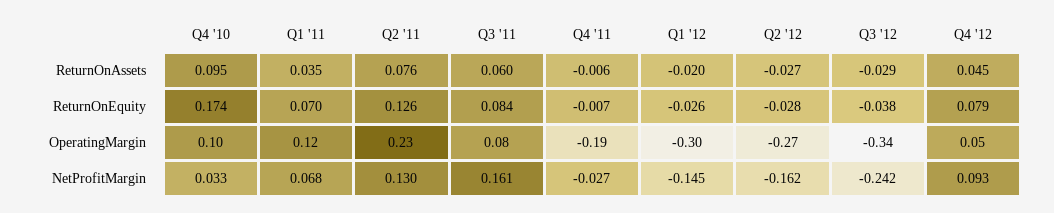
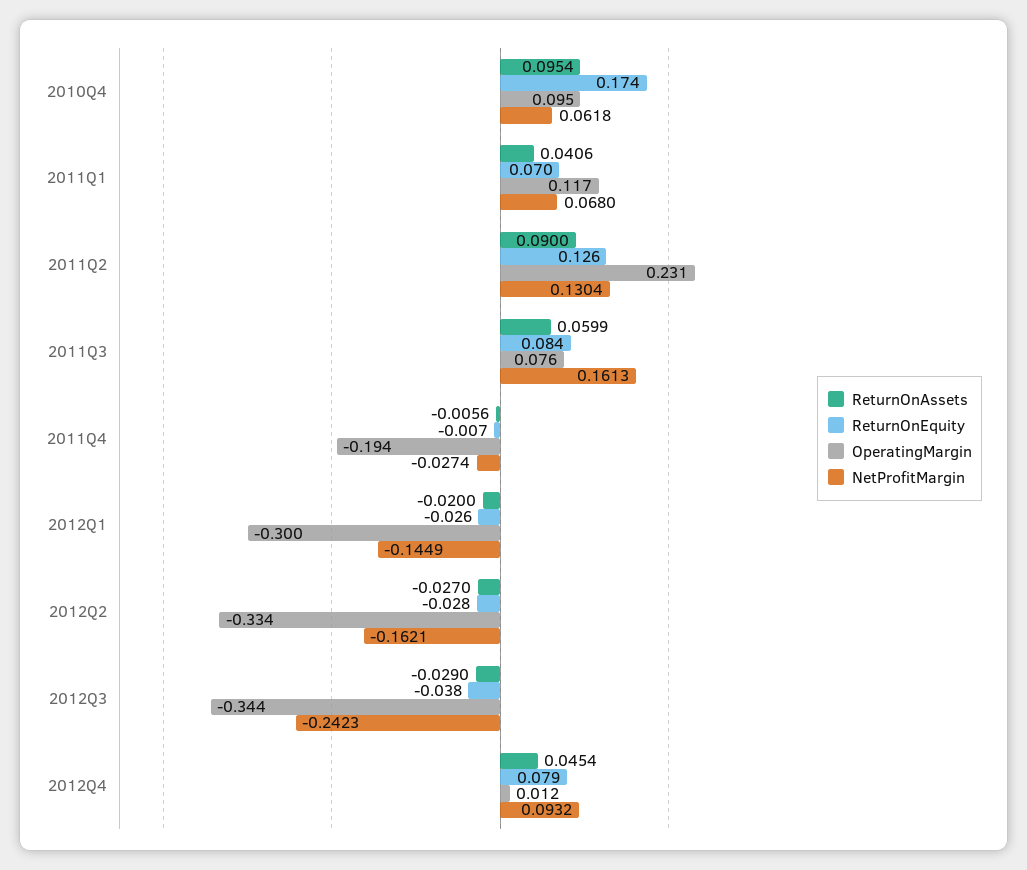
  {
    "ReturnOnAssets": {
      "Q4 '10": 0.0954,
-     "Q1 '11": 0.035,
+     "Q1 '11": 0.0406,
-     "Q2 '11": 0.076,
+     "Q2 '11": 0.09,
      "Q3 '11": 0.0599,
      "Q4 '11": -0.0056,
      "Q1 '12": -0.02,
      "Q2 '12": -0.027,
      "Q3 '12": -0.029,
      "Q4 '12": 0.0454
    },
    "ReturnOnEquity": {
      "Q4 '10": 0.174,
      "Q1 '11": 0.07,
      "Q2 '11": 0.126,
      "Q3 '11": 0.084,
      "Q4 '11": -0.007,
      "Q1 '12": -0.026,
      "Q2 '12": -0.028,
      "Q3 '12": -0.038,
      "Q4 '12": 0.079
    },
    "OperatingMargin": {
      "Q4 '10": 0.095,
      "Q1 '11": 0.117,
      "Q2 '11": 0.231,
      "Q3 '11": 0.076,
      "Q4 '11": -0.194,
      "Q1 '12": -0.3,
-     "Q2 '12": -0.27,
+     "Q2 '12": -0.334,
      "Q3 '12": -0.344,
-     "Q4 '12": 0.05
+     "Q4 '12": 0.012
    },
    "NetProfitMargin": {
-     "Q4 '10": 0.033,
+     "Q4 '10": 0.0618,
      "Q1 '11": 0.068,
      "Q2 '11": 0.1304,
      "Q3 '11": 0.1613,
      "Q4 '11": -0.0274,
      "Q1 '12": -0.1449,
      "Q2 '12": -0.1621,
      "Q3 '12": -0.2423,
      "Q4 '12": 0.0932
    }
  }

